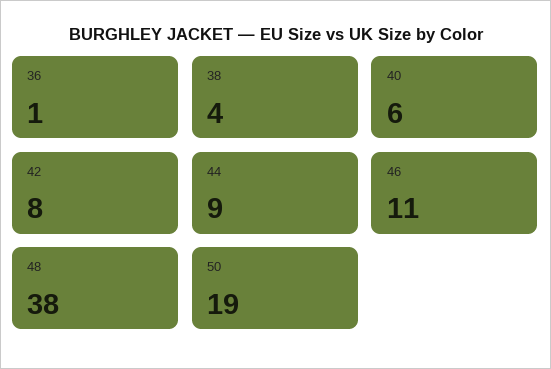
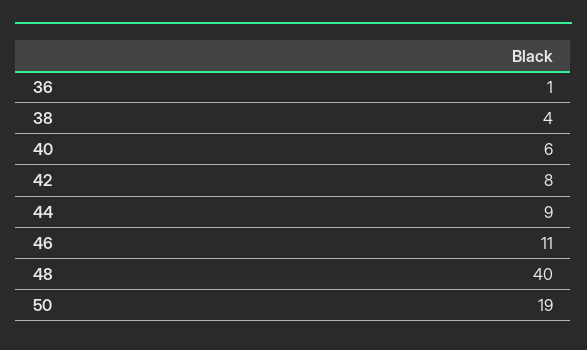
  {
    "36": 1,
    "38": 4,
    "40": 6,
    "42": 8,
    "44": 9,
    "46": 11,
-   "48": 38,
+   "48": 40,
    "50": 19
  }

